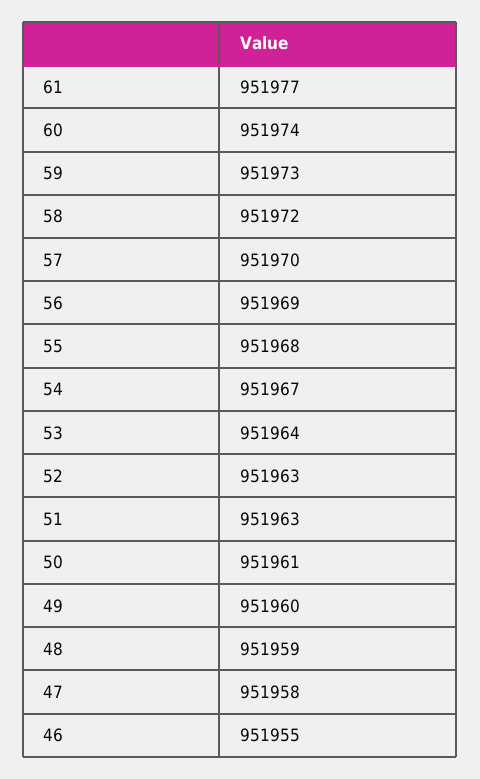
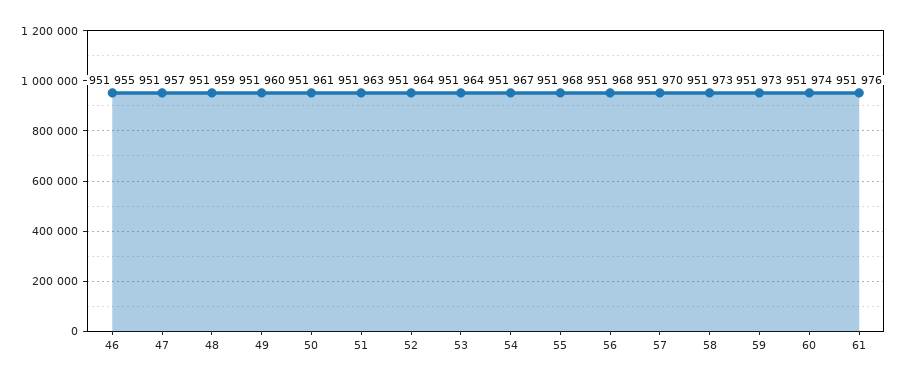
  {
-   "61": 951977,
+   "61": 951976,
    "60": 951974,
    "59": 951973,
-   "58": 951972,
+   "58": 951973,
    "57": 951970,
-   "56": 951969,
+   "56": 951968,
    "55": 951968,
    "54": 951967,
    "53": 951964,
-   "52": 951963,
+   "52": 951964,
    "51": 951963,
    "50": 951961,
    "49": 951960,
    "48": 951959,
-   "47": 951958,
+   "47": 951957,
    "46": 951955
  }

